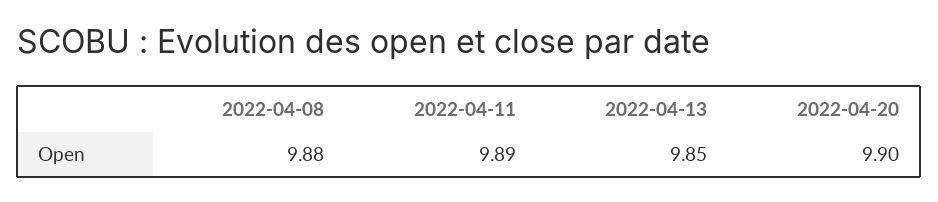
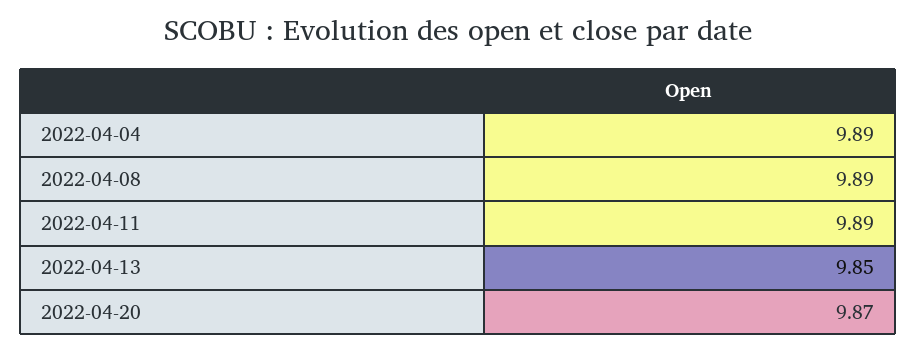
  {
-   "2022-04-08": 9.88,
+   "2022-04-08": 9.89,
    "2022-04-11": 9.89,
    "2022-04-13": 9.85,
-   "2022-04-20": 9.9
+   "2022-04-20": 9.87,
+   "2022-04-04": 9.89
  }

